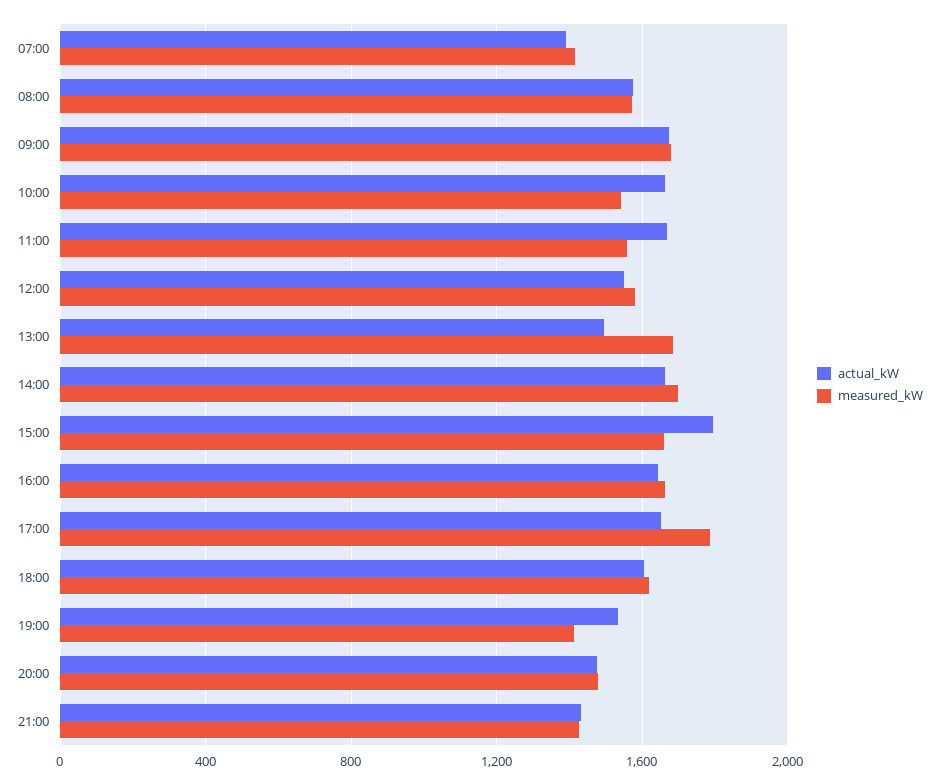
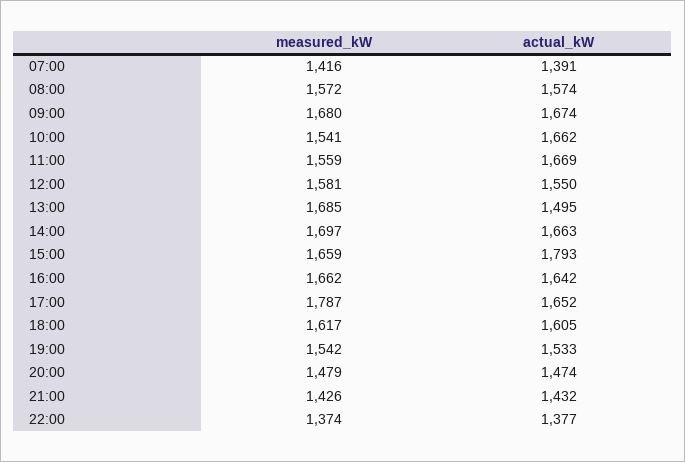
  {
    "actual_kW": {
      "07:00": 1391,
      "08:00": 1574,
      "09:00": 1674,
      "10:00": 1662,
      "11:00": 1669,
      "12:00": 1550,
      "13:00": 1495,
      "14:00": 1663,
      "15:00": 1793,
      "16:00": 1642,
      "17:00": 1652,
      "18:00": 1605,
      "19:00": 1533,
      "20:00": 1474,
-     "21:00": 1432
+     "21:00": 1432,
+     "22:00": 1377
    },
    "measured_kW": {
      "07:00": 1416,
      "08:00": 1572,
      "09:00": 1680,
      "10:00": 1541,
      "11:00": 1559,
      "12:00": 1581,
      "13:00": 1685,
      "14:00": 1697,
      "15:00": 1659,
      "16:00": 1662,
      "17:00": 1787,
      "18:00": 1617,
-     "19:00": 1400,
+     "19:00": 1542,
      "20:00": 1479,
-     "21:00": 1426
+     "21:00": 1426,
+     "22:00": 1374
    }
  }

